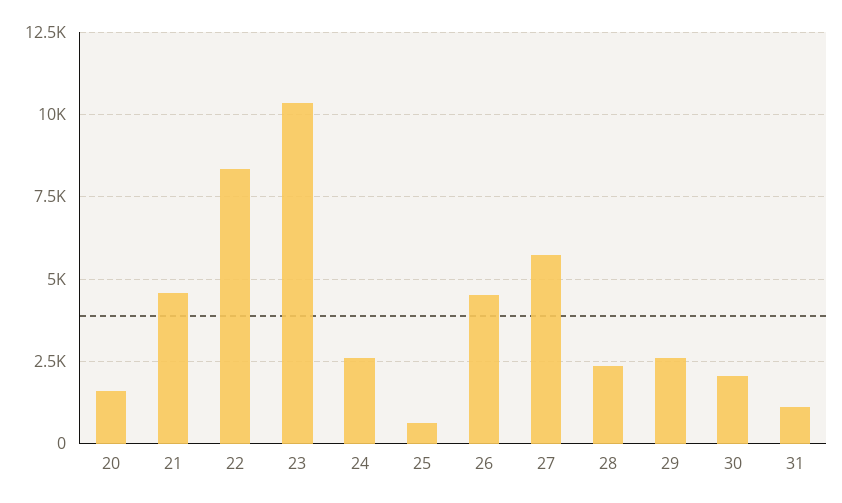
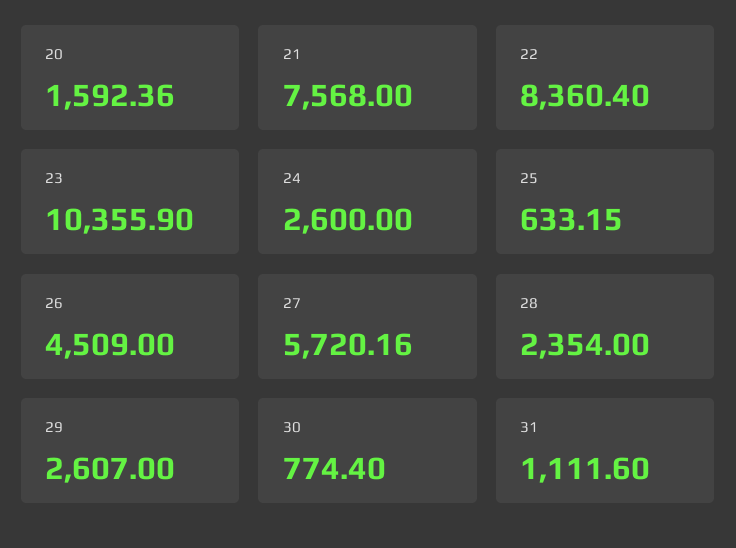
  {
    "20": 1592.36,
-   "21": 4500,
+   "21": 7568,
    "22": 8360.4,
    "23": 10355.9,
    "24": 2600,
    "25": 633.15,
    "26": 4509,
    "27": 5720.16,
    "28": 2354,
    "29": 2607,
-   "30": 2000,
+   "30": 774.4,
    "31": 1111.6
  }

